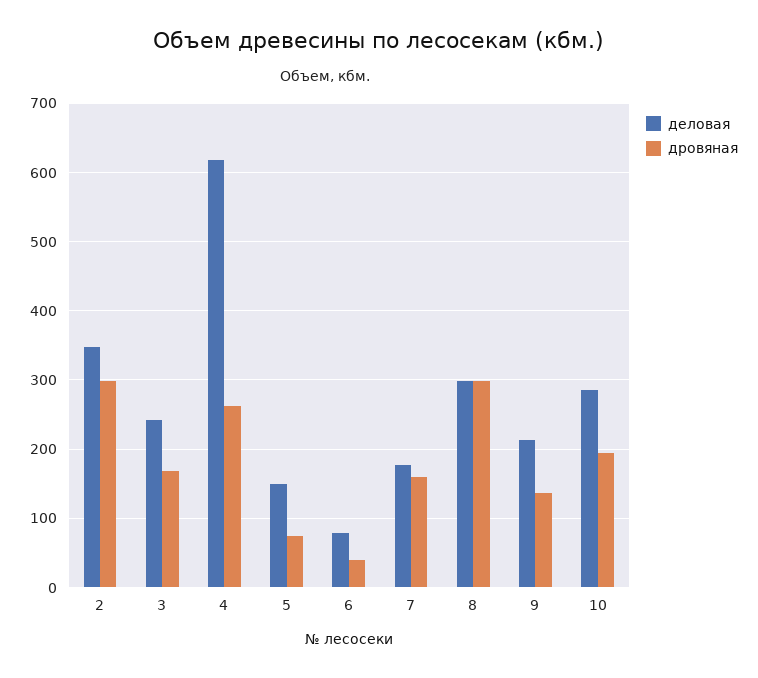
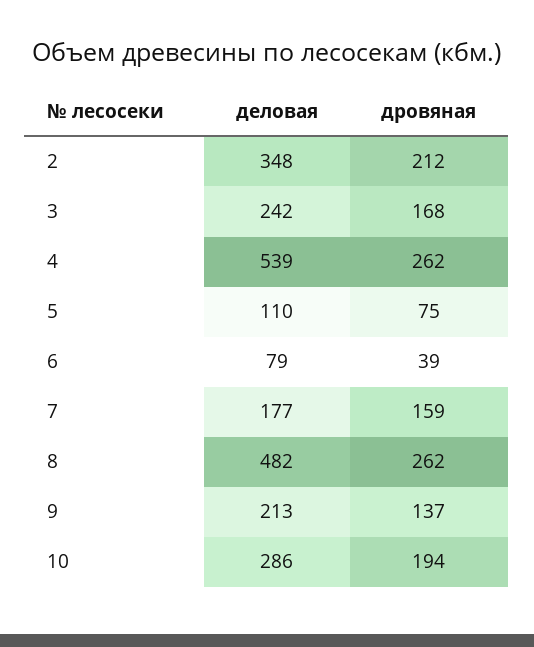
  {
    "деловая": {
      "2": 348,
      "3": 242,
-     "4": 620,
+     "4": 539,
-     "5": 150,
+     "5": 110,
      "6": 79,
      "7": 177,
-     "8": 300,
+     "8": 482,
      "9": 213,
      "10": 286
    },
    "дровяная": {
-     "2": 300,
+     "2": 212,
      "3": 168,
      "4": 262,
      "5": 75,
      "6": 39,
      "7": 159,
-     "8": 300,
+     "8": 262,
      "9": 137,
      "10": 194
    }
  }

